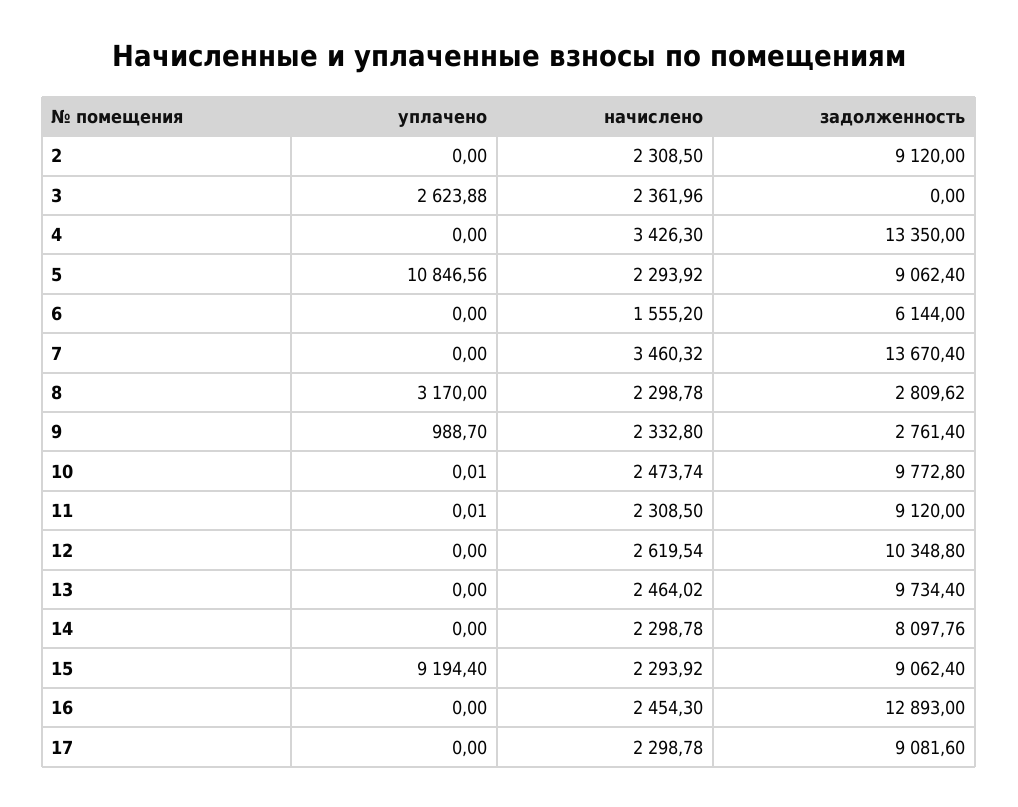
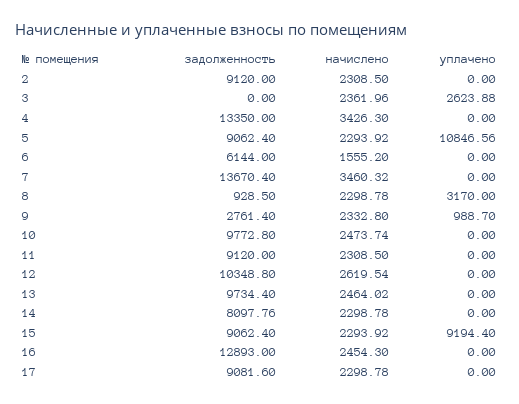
  {
    "уплачено": {
      "2": 0,
      "3": 2623.88,
      "4": 0,
      "5": 10846.56,
      "6": 0,
      "7": 0,
      "8": 3170,
      "9": 988.7,
-     "10": 0.01,
+     "10": 0,
-     "11": 0.01,
+     "11": 0,
      "12": 0,
      "13": 0,
      "14": 0,
      "15": 9194.4,
      "16": 0,
      "17": 0
    },
    "начислено": {
      "2": 2308.5,
      "3": 2361.96,
      "4": 3426.3,
      "5": 2293.92,
      "6": 1555.2,
      "7": 3460.32,
      "8": 2298.78,
      "9": 2332.8,
      "10": 2473.74,
      "11": 2308.5,
      "12": 2619.54,
      "13": 2464.02,
      "14": 2298.78,
      "15": 2293.92,
      "16": 2454.3,
      "17": 2298.78
    },
    "задолженность": {
      "2": 9120,
      "3": 0,
      "4": 13350,
      "5": 9062.4,
      "6": 6144,
      "7": 13670.4,
-     "8": 2809.62,
+     "8": 928.5,
      "9": 2761.4,
      "10": 9772.8,
      "11": 9120,
      "12": 10348.8,
      "13": 9734.4,
      "14": 8097.76,
      "15": 9062.4,
      "16": 12893,
      "17": 9081.6
    }
  }

